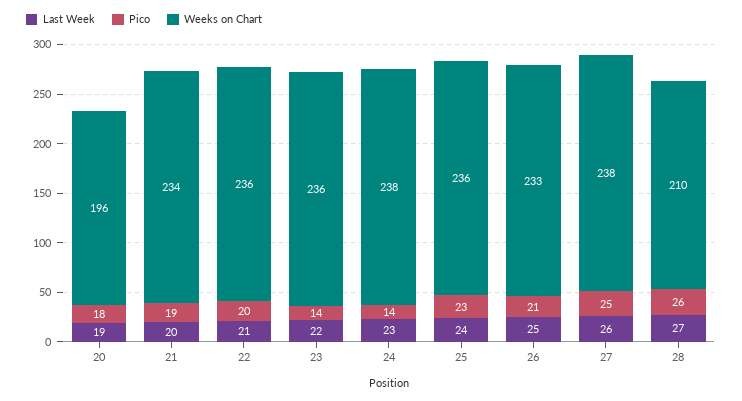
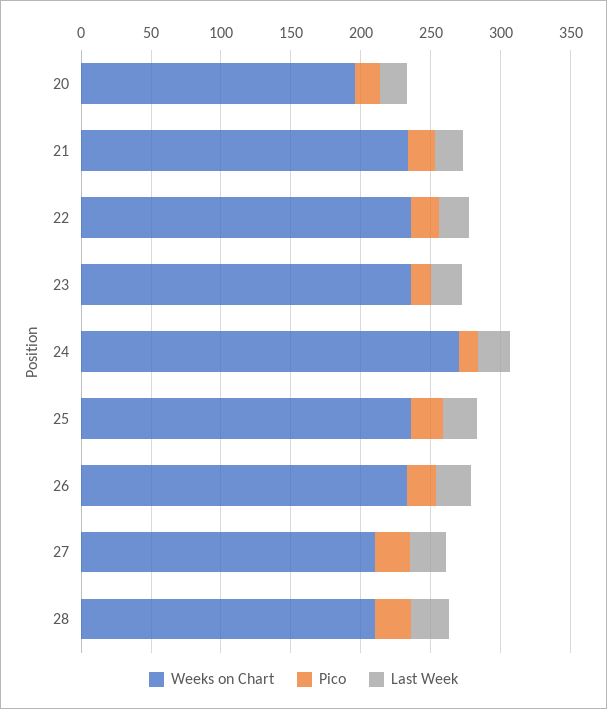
  {
    "Last Week": {
      "20": 19,
      "21": 20,
      "22": 21,
      "23": 22,
      "24": 23,
      "25": 24,
      "26": 25,
      "27": 26,
      "28": 27
    },
    "Pico": {
      "20": 18,
      "21": 19,
      "22": 20,
      "23": 14,
      "24": 14,
      "25": 23,
      "26": 21,
      "27": 25,
      "28": 26
    },
    "Weeks on Chart": {
      "20": 196,
      "21": 234,
      "22": 236,
      "23": 236,
-     "24": 238,
+     "24": 270,
      "25": 236,
      "26": 233,
-     "27": 238,
+     "27": 210,
      "28": 210
    }
  }

